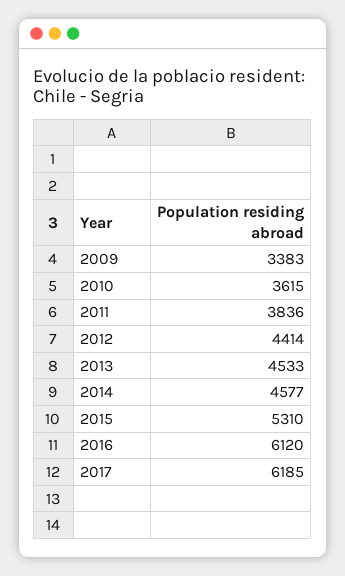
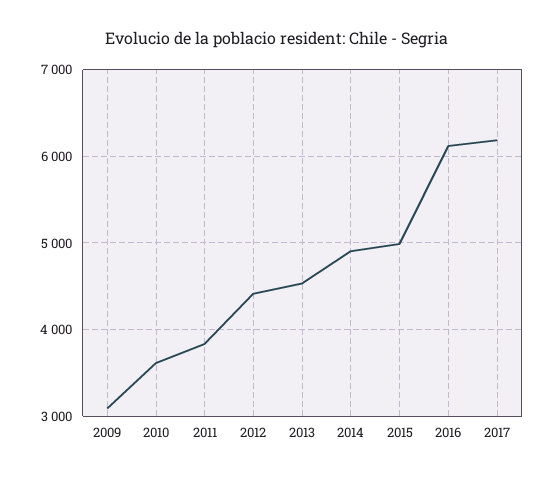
  {
-   "2009": 3383,
+   "2009": 3100,
    "2010": 3615,
    "2011": 3836,
    "2012": 4414,
    "2013": 4533,
-   "2014": 4577,
+   "2014": 4900,
-   "2015": 5310,
+   "2015": 5000,
    "2016": 6120,
    "2017": 6185
  }

